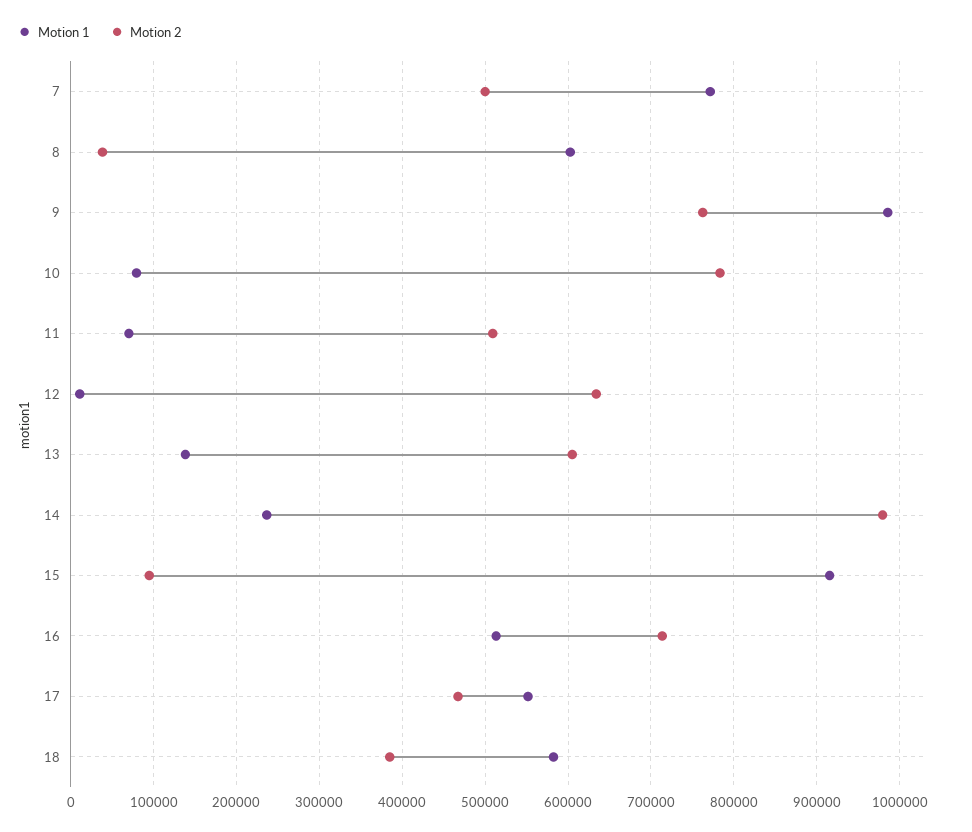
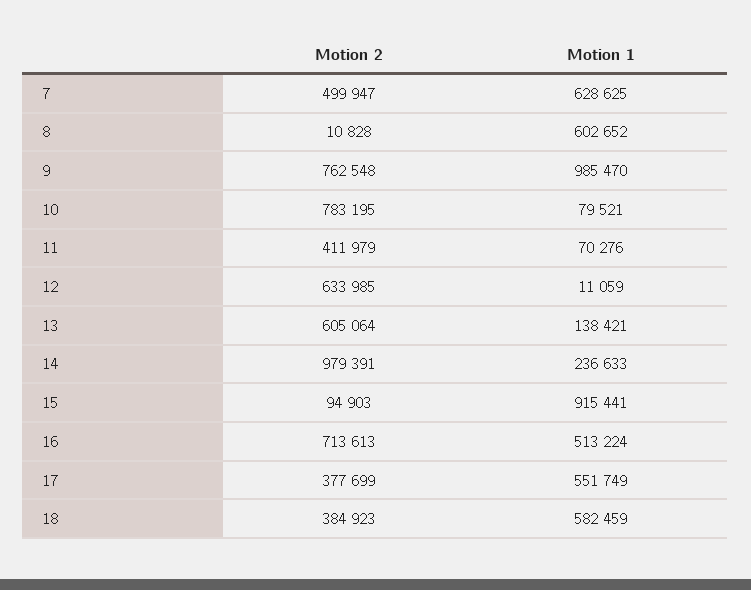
  {
    "Motion 1": {
-     "7": 770000,
+     "7": 628625,
      "8": 602652,
      "9": 985470,
      "10": 79521,
      "11": 70276,
      "12": 11059,
      "13": 138421,
      "14": 236633,
      "15": 915441,
      "16": 513224,
      "17": 551749,
      "18": 582459
    },
    "Motion 2": {
      "7": 499947,
-     "8": 40000,
+     "8": 10828,
      "9": 762548,
      "10": 783195,
-     "11": 510000,
+     "11": 411979,
      "12": 633985,
      "13": 605064,
      "14": 979391,
      "15": 94903,
      "16": 713613,
-     "17": 470000,
+     "17": 377699,
      "18": 384923
    }
  }

